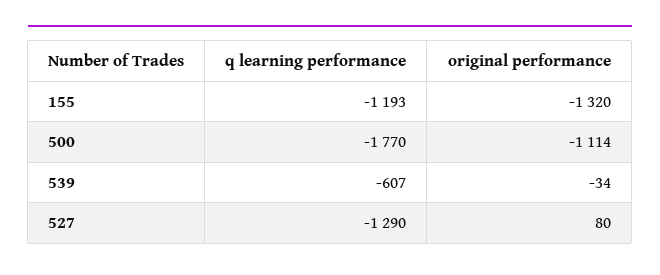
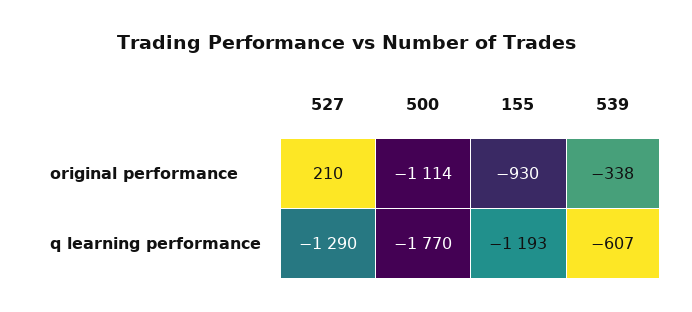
  {
    "q learning performance": {
      "155": -1193,
      "500": -1770,
      "539": -607,
      "527": -1290
    },
    "original performance": {
-     "155": -1320,
+     "155": -930,
      "500": -1114,
-     "539": -34,
+     "539": -338,
-     "527": 80
+     "527": 210
    }
  }

